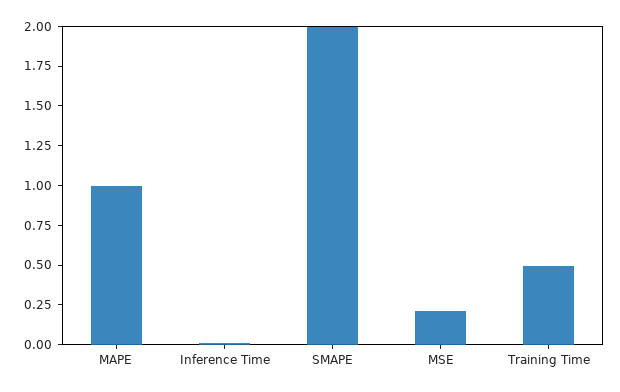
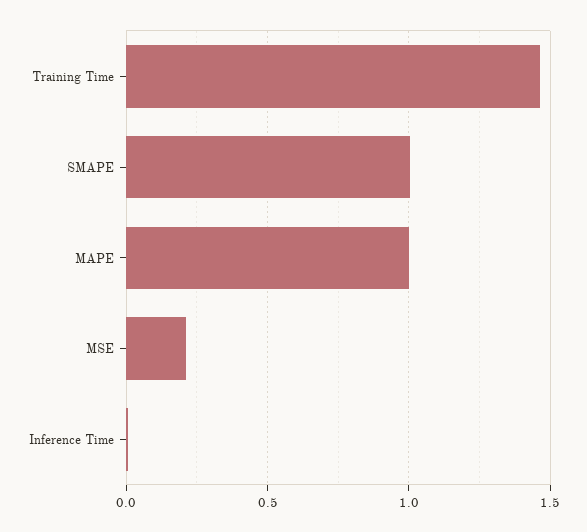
  {
    "MAPE": 1,
    "Inference Time": 0,
-   "SMAPE": 2,
+   "SMAPE": 1,
    "MSE": 0.2,
-   "Training Time": 0.5
+   "Training Time": 1.45
  }

